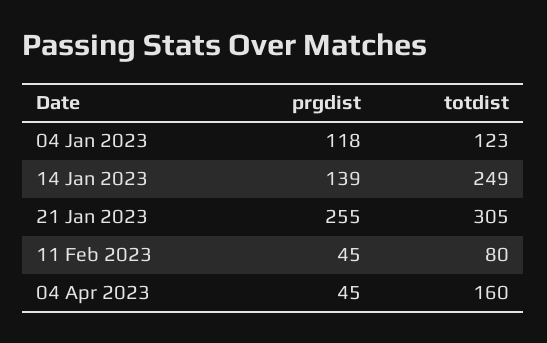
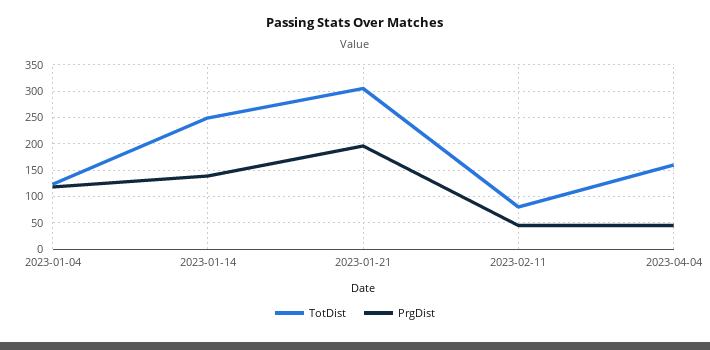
  {
    "prgdist": {
      "04 Jan 2023": 118,
      "14 Jan 2023": 139,
-     "21 Jan 2023": 255,
+     "21 Jan 2023": 200,
      "11 Feb 2023": 45,
      "04 Apr 2023": 45
    },
    "totdist": {
      "04 Jan 2023": 123,
      "14 Jan 2023": 249,
      "21 Jan 2023": 305,
      "11 Feb 2023": 80,
      "04 Apr 2023": 160
    }
  }

